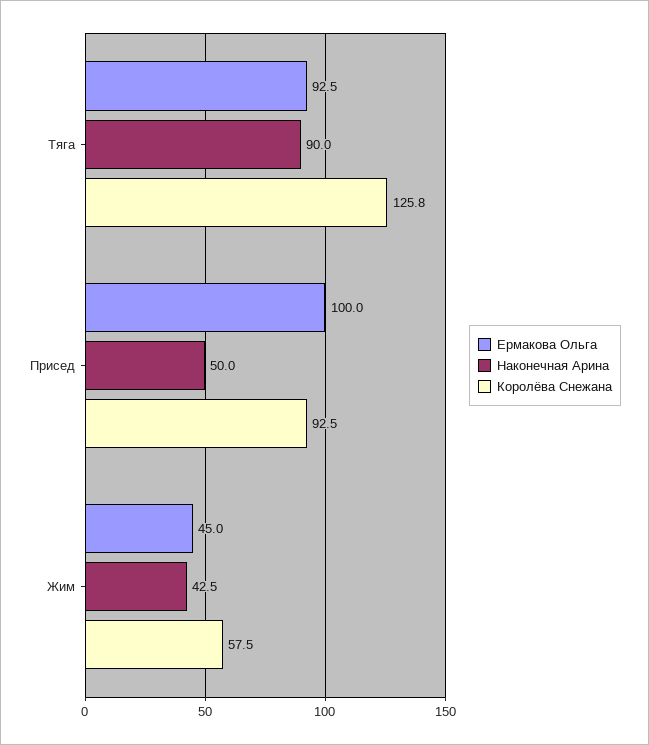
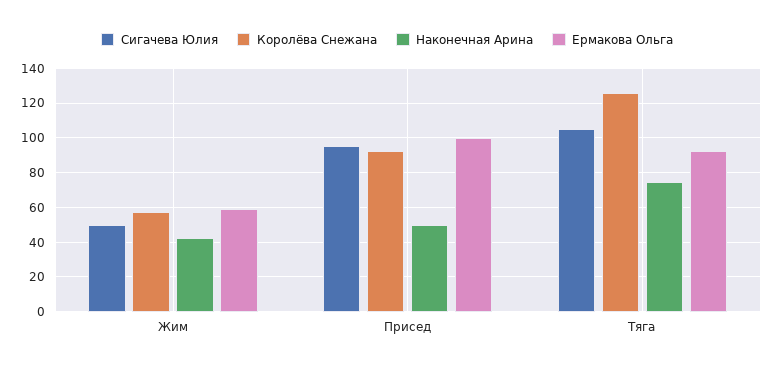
  {
    "Ермакова Ольга": {
      "Тяга": 92.5,
      "Присед": 100,
-     "Жим": 45
+     "Жим": 60
    },
    "Наконечная Арина": {
-     "Тяга": 90,
+     "Тяга": 75,
      "Присед": 50,
      "Жим": 42.5
    },
    "Королёва Снежана": {
      "Тяга": 125.8,
      "Присед": 92.5,
      "Жим": 57.5
-   }
+   },
+   "Сигачева Юлия": {
+     "Жим": 50,
+     "Присед": 95,
+     "Тяга": 105
+   }
  }

